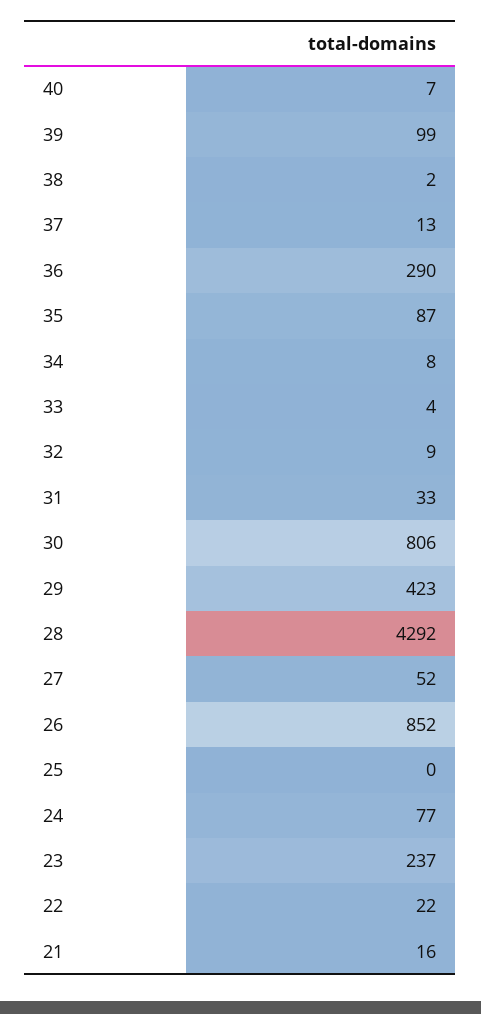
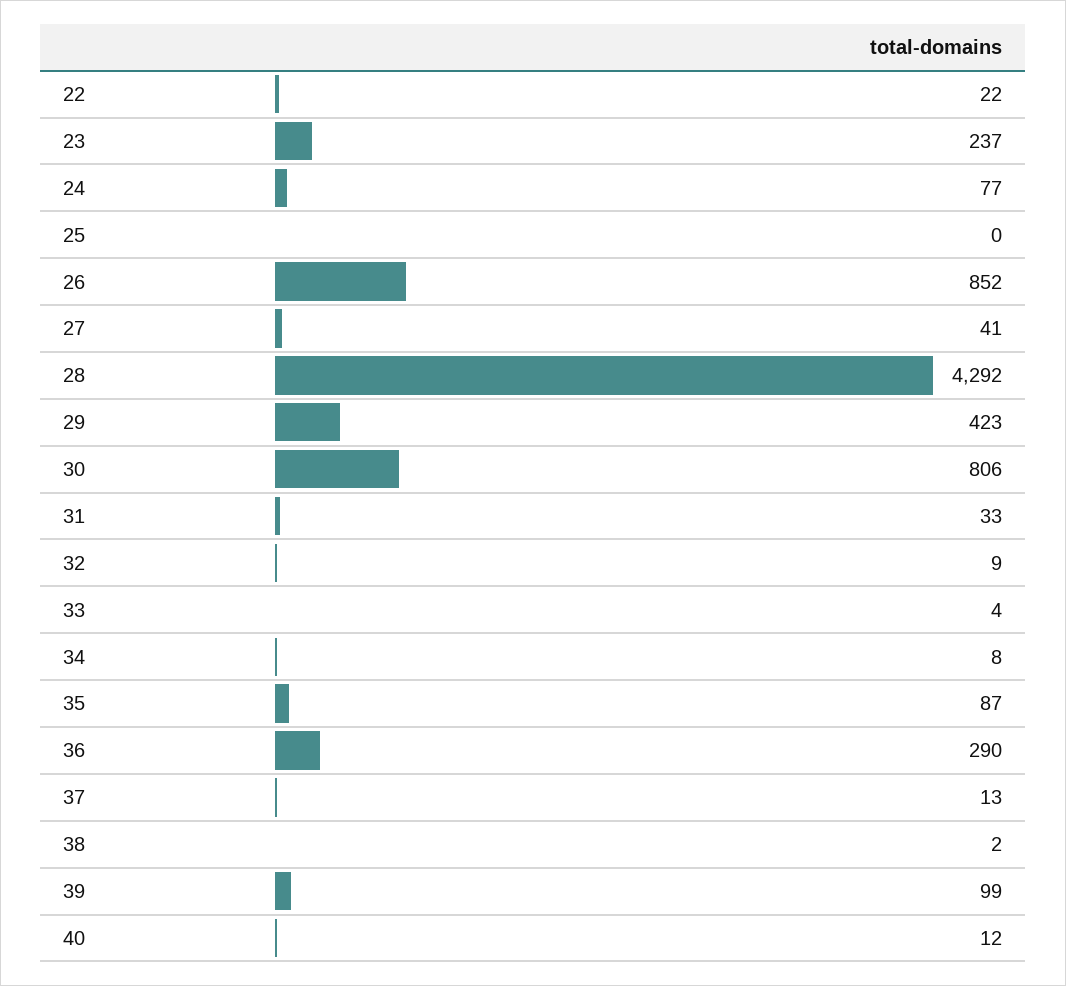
  {
-   "40": 7,
+   "40": 12,
    "39": 99,
    "38": 2,
    "37": 13,
    "36": 290,
    "35": 87,
    "34": 8,
    "33": 4,
    "32": 9,
    "31": 33,
    "30": 806,
    "29": 423,
    "28": 4292,
-   "27": 52,
+   "27": 41,
    "26": 852,
    "25": 0,
    "24": 77,
    "23": 237,
-   "22": 22,
+   "22": 22
-   "21": 16
  }

